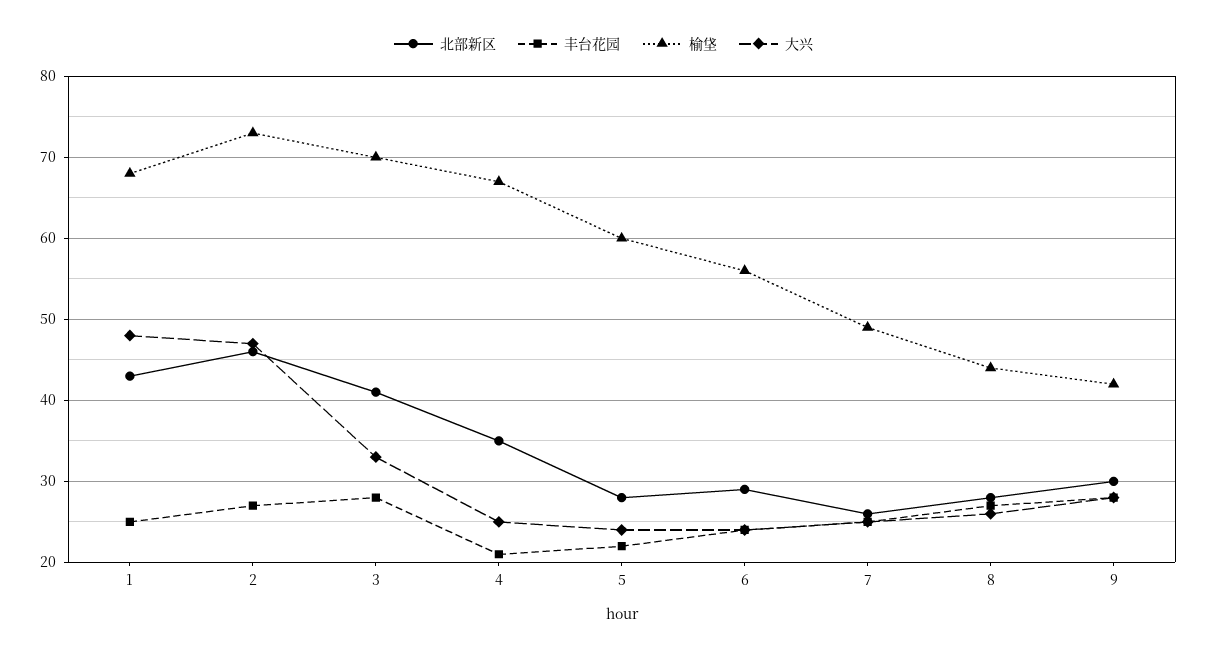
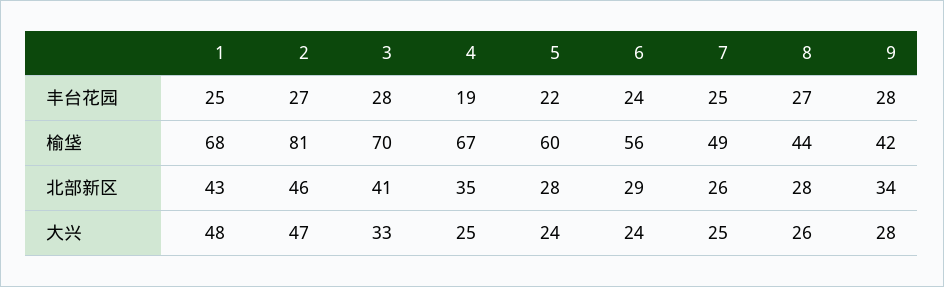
  {
    "北部新区": {
      "1": 43,
      "2": 46,
      "3": 41,
      "4": 35,
      "5": 28,
      "6": 29,
      "7": 26,
      "8": 28,
-     "9": 30
+     "9": 34
    },
    "丰台花园": {
      "1": 25,
      "2": 27,
      "3": 28,
-     "4": 21,
+     "4": 19,
      "5": 22,
      "6": 24,
      "7": 25,
      "8": 27,
      "9": 28
    },
    "榆垡": {
      "1": 68,
-     "2": 73,
+     "2": 81,
      "3": 70,
      "4": 67,
      "5": 60,
      "6": 56,
      "7": 49,
      "8": 44,
      "9": 42
    },
    "大兴": {
      "1": 48,
      "2": 47,
      "3": 33,
      "4": 25,
      "5": 24,
      "6": 24,
      "7": 25,
      "8": 26,
      "9": 28
    }
  }

